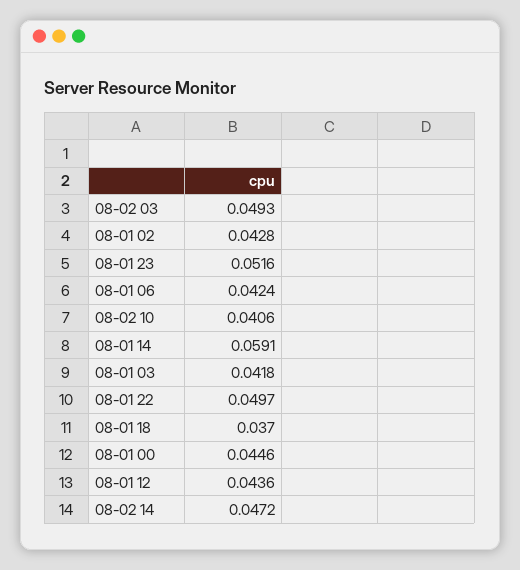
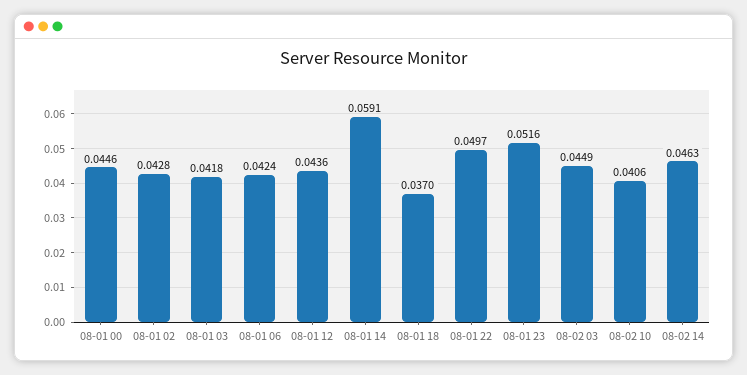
  {
-   "08-02 03": 0.0493,
+   "08-02 03": 0.0449,
    "08-01 02": 0.0428,
    "08-01 23": 0.0516,
    "08-01 06": 0.0424,
    "08-02 10": 0.0406,
    "08-01 14": 0.0591,
    "08-01 03": 0.0418,
    "08-01 22": 0.0497,
    "08-01 18": 0.037,
    "08-01 00": 0.0446,
    "08-01 12": 0.0436,
-   "08-02 14": 0.0472
+   "08-02 14": 0.0463
  }

